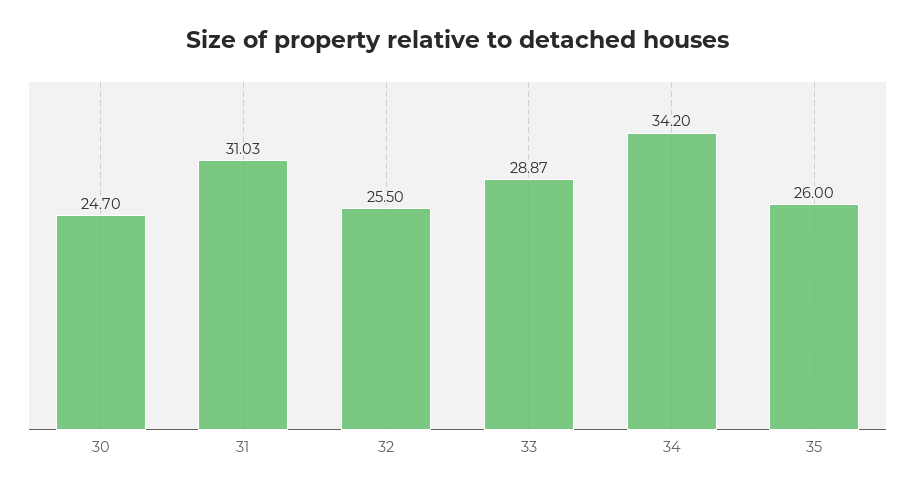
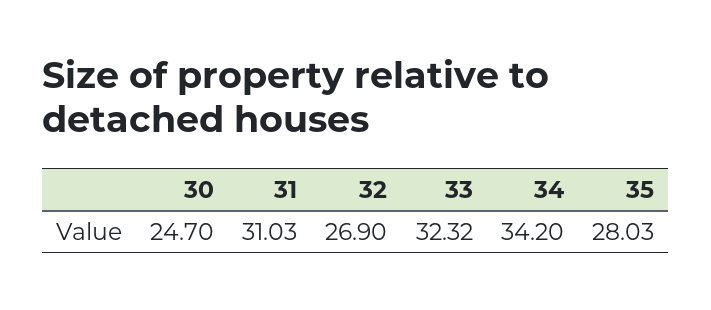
  {
    "30": 24.7,
    "31": 31.03,
-   "32": 25.5,
+   "32": 26.9,
-   "33": 28.87,
+   "33": 32.32,
    "34": 34.2,
-   "35": 26
+   "35": 28.03
  }

